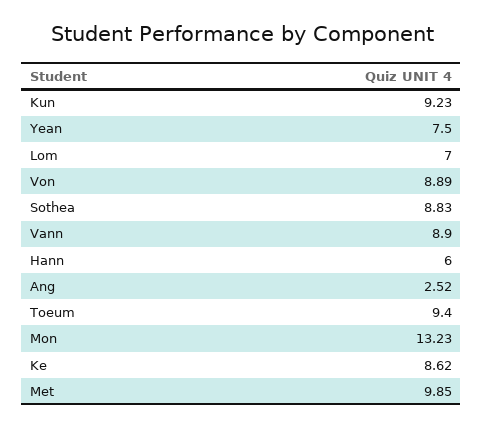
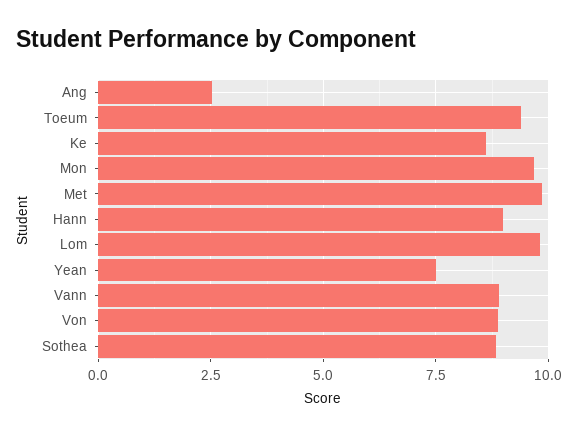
  {
-   "Kun": 9.23,
    "Yean": 7.5,
-   "Lom": 7,
+   "Lom": 9.75,
    "Von": 8.89,
    "Sothea": 8.83,
    "Vann": 8.9,
-   "Hann": 6,
+   "Hann": 9,
    "Ang": 2.52,
    "Toeum": 9.4,
-   "Mon": 13.23,
+   "Mon": 9.75,
    "Ke": 8.62,
    "Met": 9.85
  }

